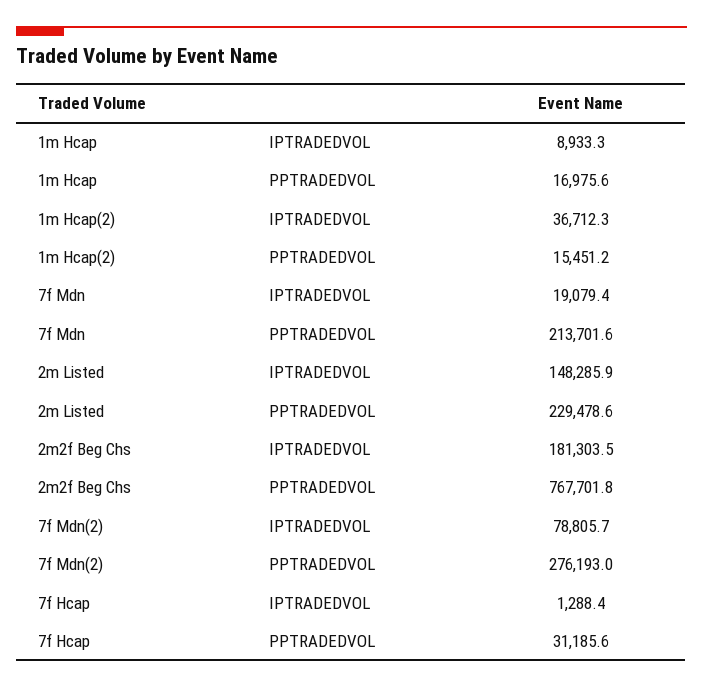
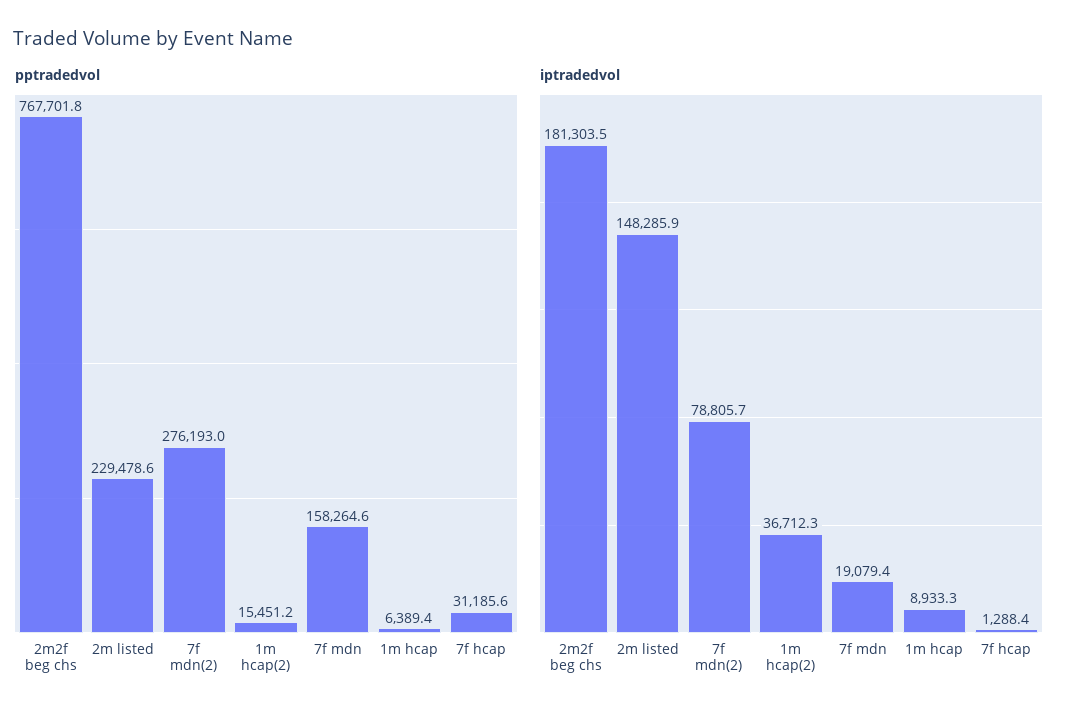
  {
    "IPTRADEDVOL": {
      "1m Hcap": 8933.3,
      "1m Hcap(2)": 36712.3,
      "7f Mdn": 19079.4,
      "2m Listed": 148285.9,
      "2m2f Beg Chs": 181303.5,
      "7f Mdn(2)": 78805.7,
      "7f Hcap": 1288.4
    },
    "PPTRADEDVOL": {
-     "1m Hcap": 16975.6,
+     "1m Hcap": 6389.4,
      "1m Hcap(2)": 15451.2,
-     "7f Mdn": 213701.6,
+     "7f Mdn": 158264.6,
      "2m Listed": 229478.6,
      "2m2f Beg Chs": 767701.8,
      "7f Mdn(2)": 276193,
      "7f Hcap": 31185.6
    }
  }

